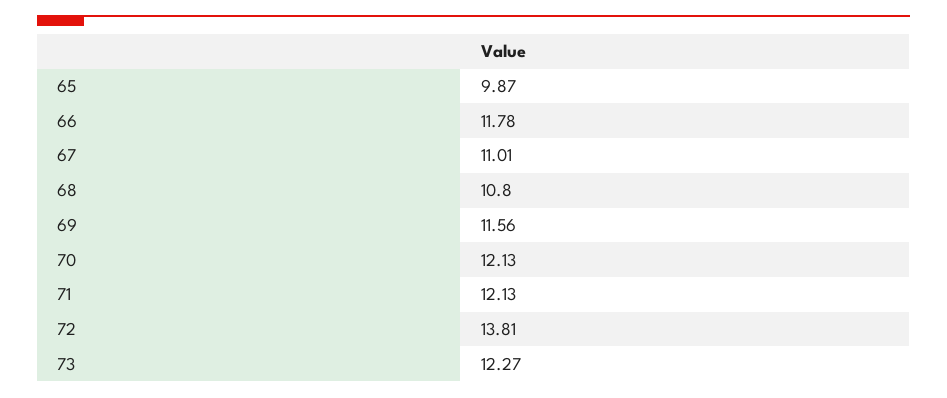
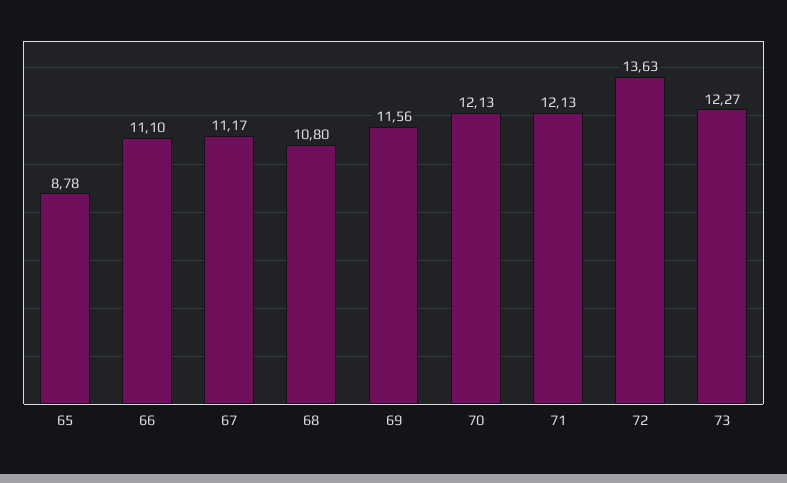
  {
-   "65": 9.87,
+   "65": 8.78,
-   "66": 11.78,
+   "66": 11.1,
-   "67": 11.01,
+   "67": 11.17,
    "68": 10.8,
    "69": 11.56,
    "70": 12.13,
    "71": 12.13,
-   "72": 13.81,
+   "72": 13.63,
    "73": 12.27
  }

